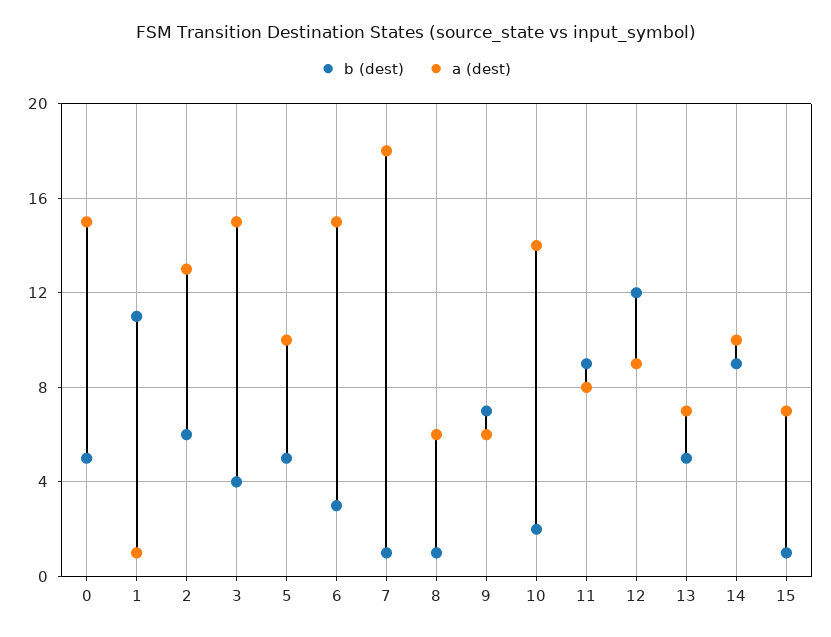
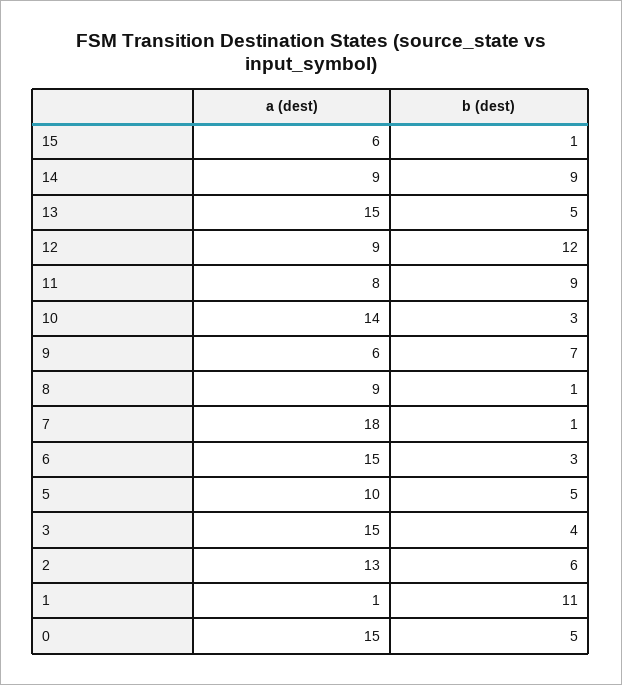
  {
    "b (dest)": {
      "0": 5,
      "1": 11,
      "2": 6,
      "3": 4,
      "5": 5,
      "6": 3,
      "7": 1,
      "8": 1,
      "9": 7,
-     "10": 2,
+     "10": 3,
      "11": 9,
      "12": 12,
      "13": 5,
      "14": 9,
      "15": 1
    },
    "a (dest)": {
      "0": 15,
      "1": 1,
      "2": 13,
      "3": 15,
      "5": 10,
      "6": 15,
      "7": 18,
-     "8": 6,
+     "8": 9,
      "9": 6,
      "10": 14,
      "11": 8,
      "12": 9,
-     "13": 7,
+     "13": 15,
-     "14": 10,
+     "14": 9,
-     "15": 7
+     "15": 6
    }
  }

